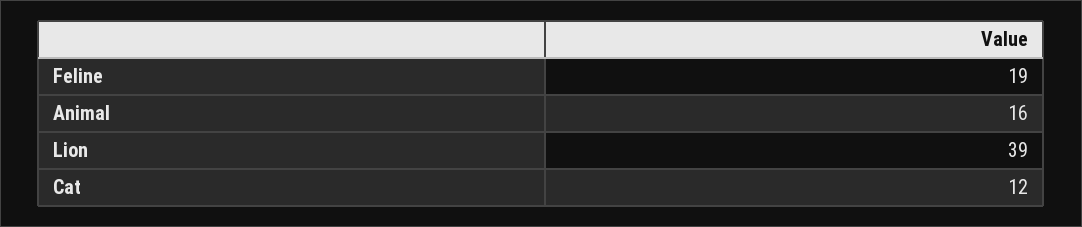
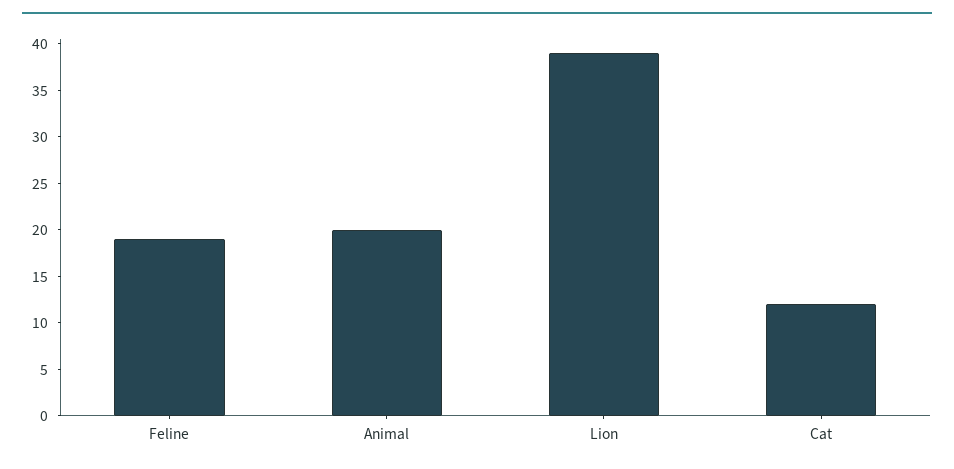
  {
    "Feline": 19,
-   "Animal": 16,
+   "Animal": 20,
    "Lion": 39,
    "Cat": 12
  }

